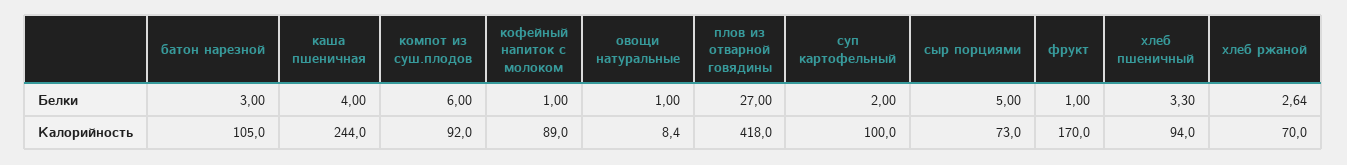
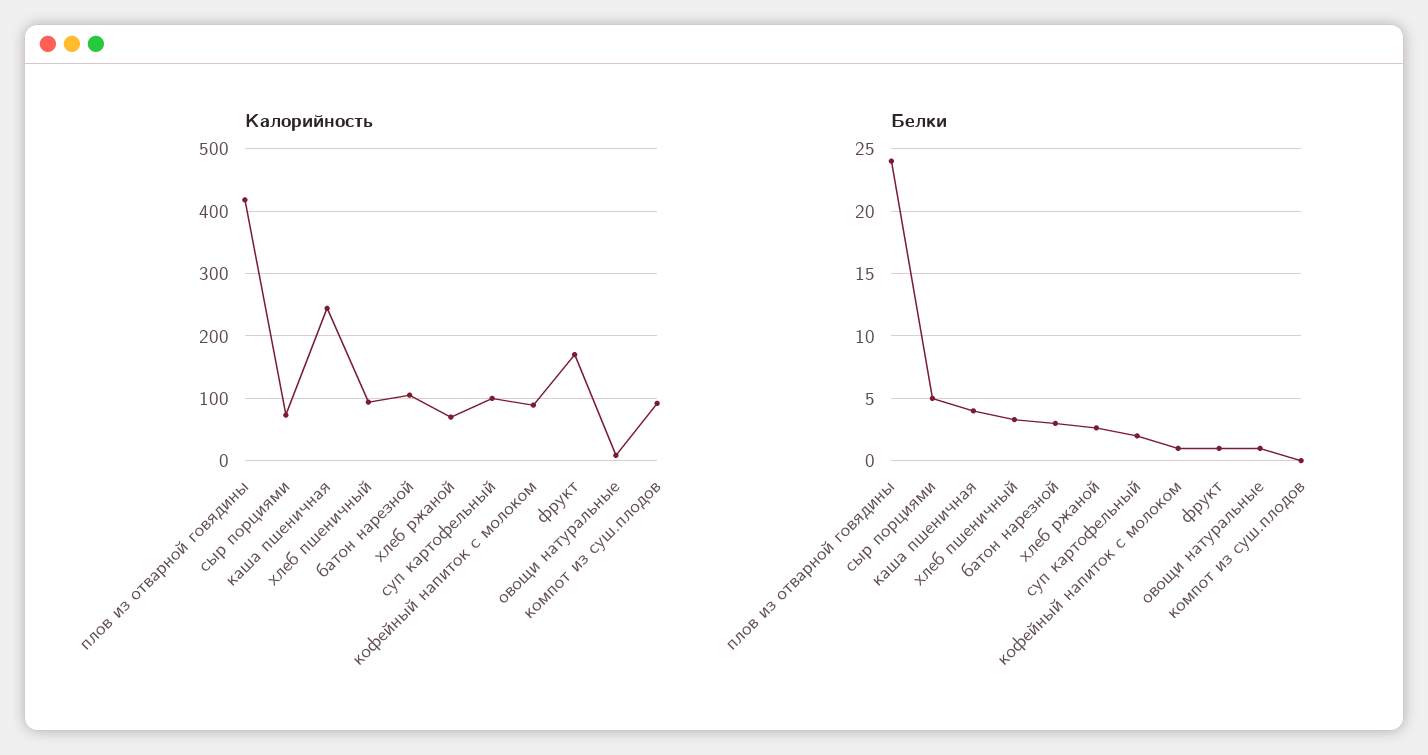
  {
    "Белки": {
      "батон нарезной": 3,
      "каша пшеничная": 4,
-     "компот из суш.плодов": 6,
+     "компот из суш.плодов": 0,
      "кофейный напиток с молоком": 1,
      "овощи натуральные": 1,
-     "плов из отварной говядины": 27,
+     "плов из отварной говядины": 24,
      "суп картофельный": 2,
      "сыр порциями": 5,
      "фрукт": 1,
      "хлеб пшеничный": 3.3,
      "хлеб ржаной": 2.64
    },
    "Калорийность": {
      "батон нарезной": 105,
      "каша пшеничная": 244,
      "компот из суш.плодов": 92,
      "кофейный напиток с молоком": 89,
      "овощи натуральные": 8.4,
      "плов из отварной говядины": 418,
      "суп картофельный": 100,
      "сыр порциями": 73,
      "фрукт": 170,
      "хлеб пшеничный": 94,
      "хлеб ржаной": 70
    }
  }

